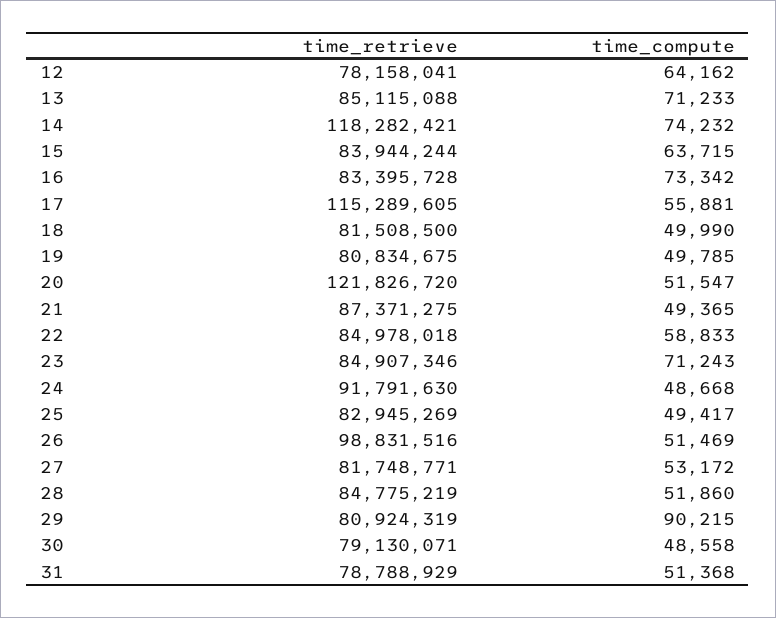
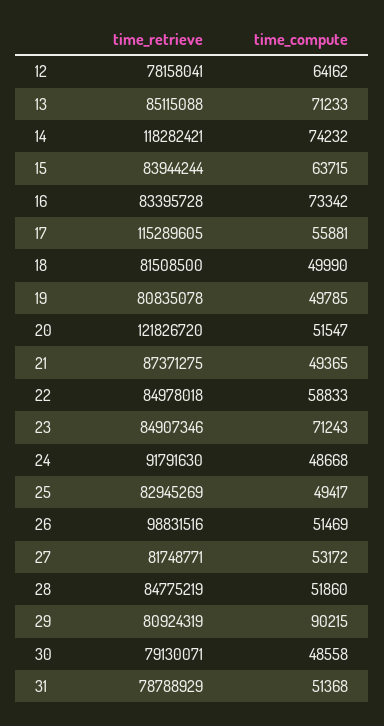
  {
    "time_retrieve": {
      "12": 78158041,
      "13": 85115088,
      "14": 118282421,
      "15": 83944244,
      "16": 83395728,
      "17": 115289605,
      "18": 81508500,
-     "19": 80834675,
+     "19": 80835078,
      "20": 121826720,
      "21": 87371275,
      "22": 84978018,
      "23": 84907346,
      "24": 91791630,
      "25": 82945269,
      "26": 98831516,
      "27": 81748771,
      "28": 84775219,
      "29": 80924319,
      "30": 79130071,
      "31": 78788929
    },
    "time_compute": {
      "12": 64162,
      "13": 71233,
      "14": 74232,
      "15": 63715,
      "16": 73342,
      "17": 55881,
      "18": 49990,
      "19": 49785,
      "20": 51547,
      "21": 49365,
      "22": 58833,
      "23": 71243,
      "24": 48668,
      "25": 49417,
      "26": 51469,
      "27": 53172,
      "28": 51860,
      "29": 90215,
      "30": 48558,
      "31": 51368
    }
  }

